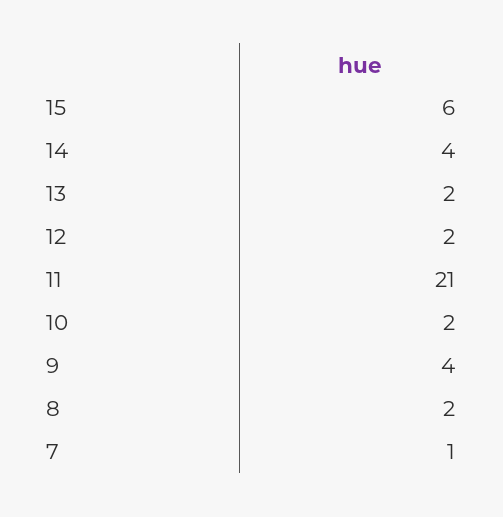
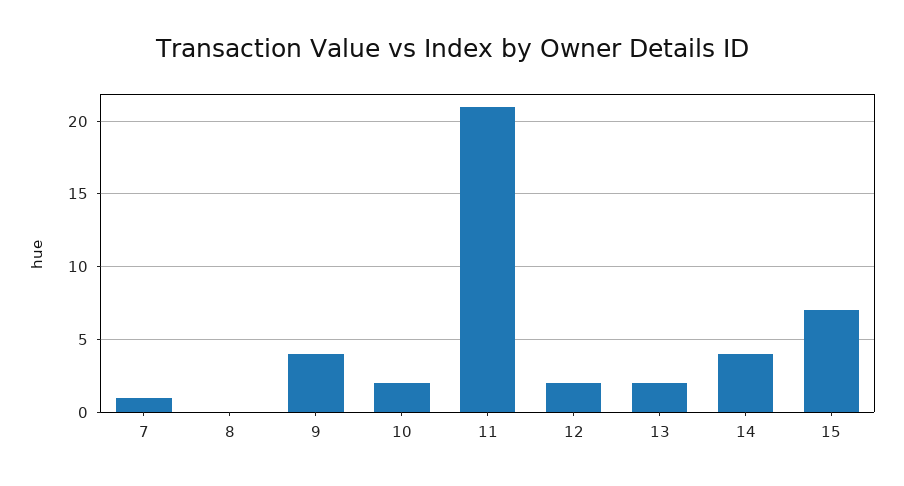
  {
-   "15": 6,
+   "15": 7,
    "14": 4,
    "13": 2,
    "12": 2,
    "11": 21,
    "10": 2,
    "9": 4,
-   "8": 2,
+   "8": 0,
    "7": 1
  }

